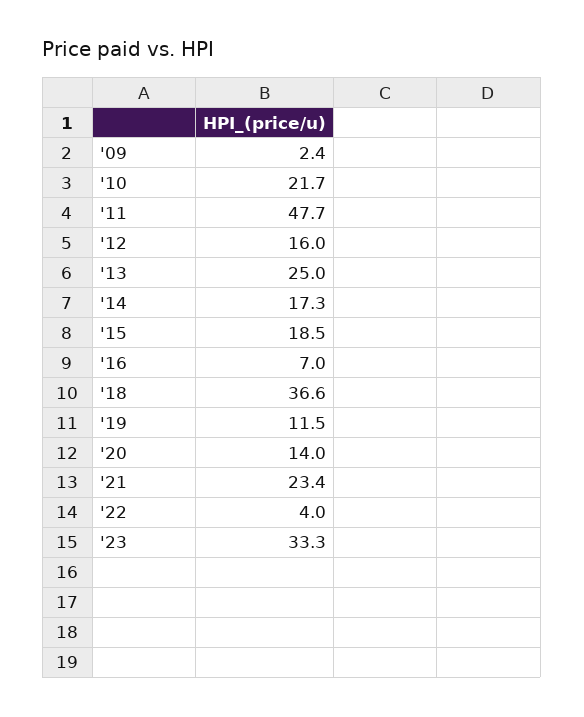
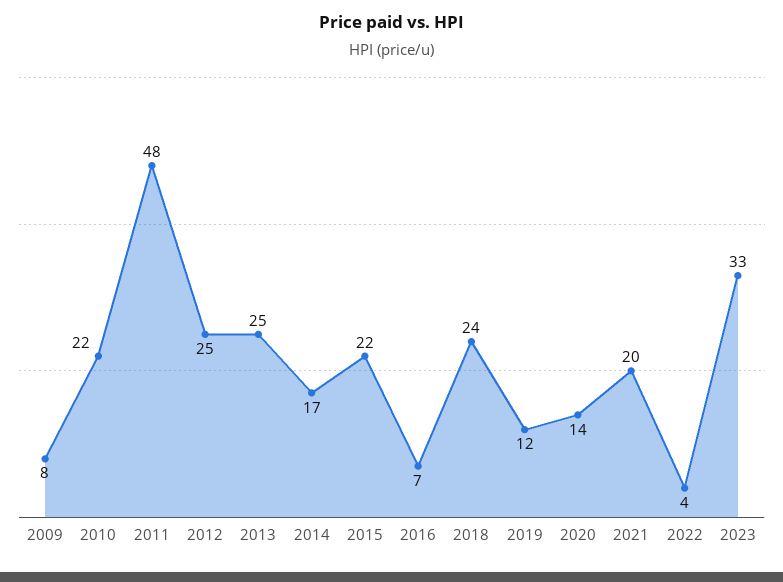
  {
-   "'09": 2.4,
+   "'09": 8,
    "'10": 21.7,
    "'11": 47.7,
-   "'12": 16,
+   "'12": 25,
    "'13": 25,
    "'14": 17.3,
-   "'15": 18.5,
+   "'15": 22,
    "'16": 7,
-   "'18": 36.6,
+   "'18": 24,
    "'19": 11.5,
    "'20": 14,
-   "'21": 23.4,
+   "'21": 20,
    "'22": 4,
    "'23": 33.3
  }

